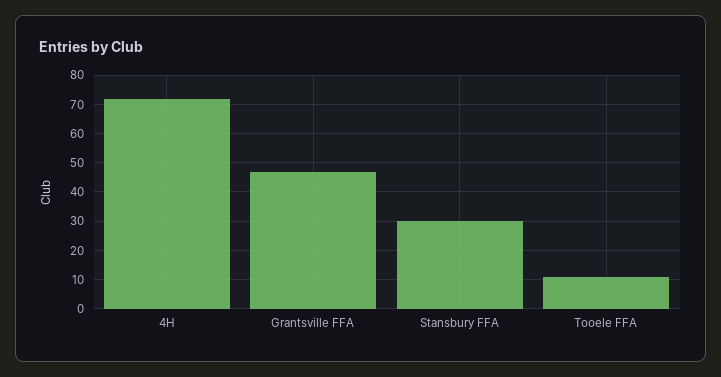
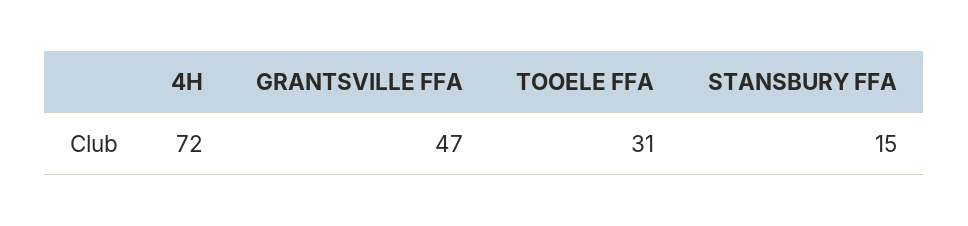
  {
    "4H": 72,
    "Grantsville FFA": 47,
-   "Stansbury FFA": 30,
+   "Stansbury FFA": 15,
-   "Tooele FFA": 10
+   "Tooele FFA": 31
  }

